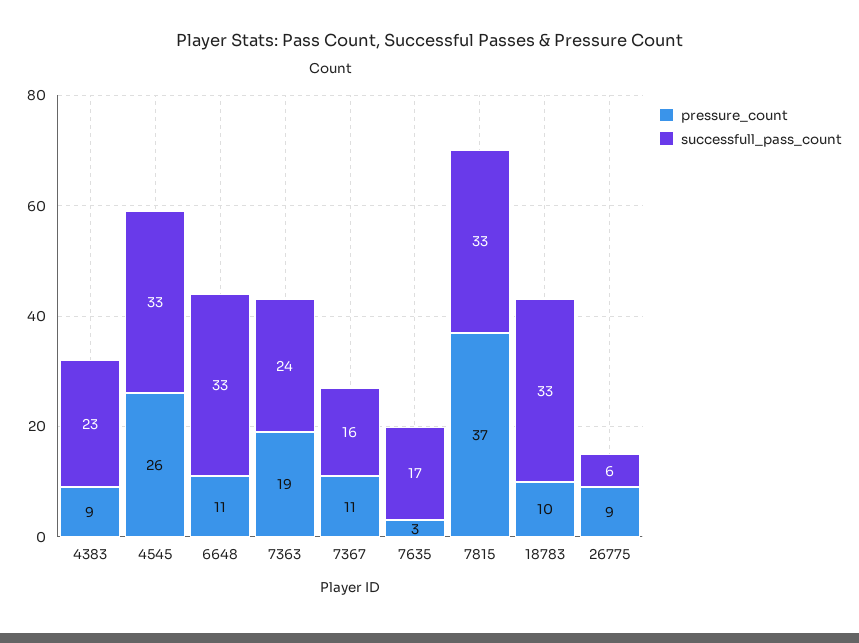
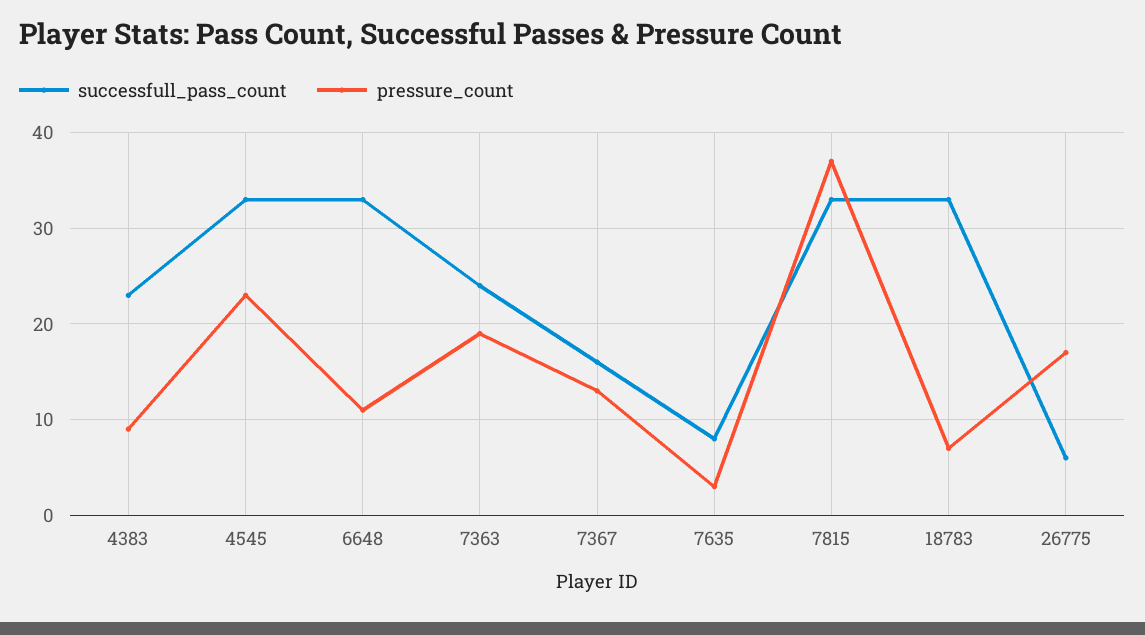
  {
    "pressure_count": {
      "4383": 9,
-     "4545": 26,
+     "4545": 23,
      "6648": 11,
      "7363": 19,
-     "7367": 11,
+     "7367": 13,
      "7635": 3,
      "7815": 37,
-     "18783": 10,
+     "18783": 7,
-     "26775": 9
+     "26775": 17
    },
    "successfull_pass_count": {
      "4383": 23,
      "4545": 33,
      "6648": 33,
      "7363": 24,
      "7367": 16,
-     "7635": 17,
+     "7635": 8,
      "7815": 33,
      "18783": 33,
      "26775": 6
    }
  }

